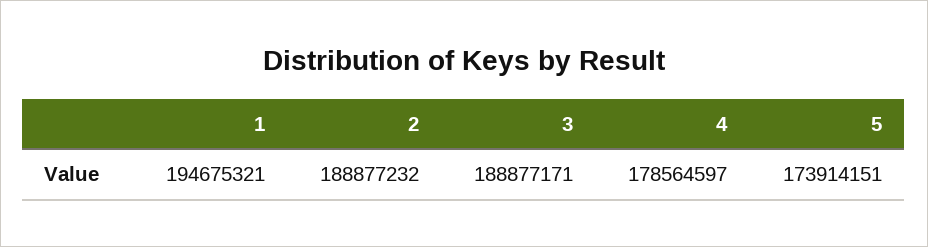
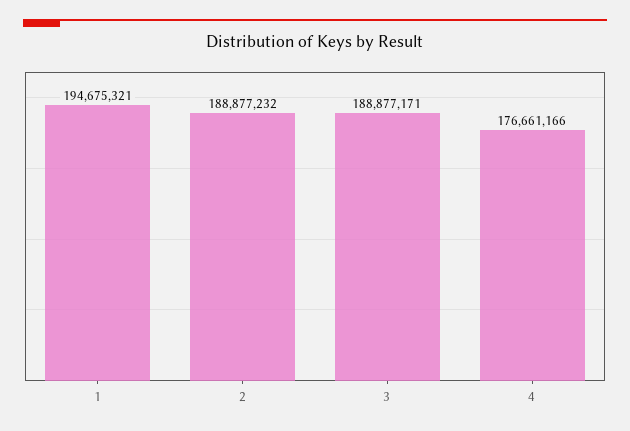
  {
    "1": 194675321,
    "2": 188877232,
    "3": 188877171,
-   "4": 178564597,
+   "4": 176661166
-   "5": 173914151
  }

